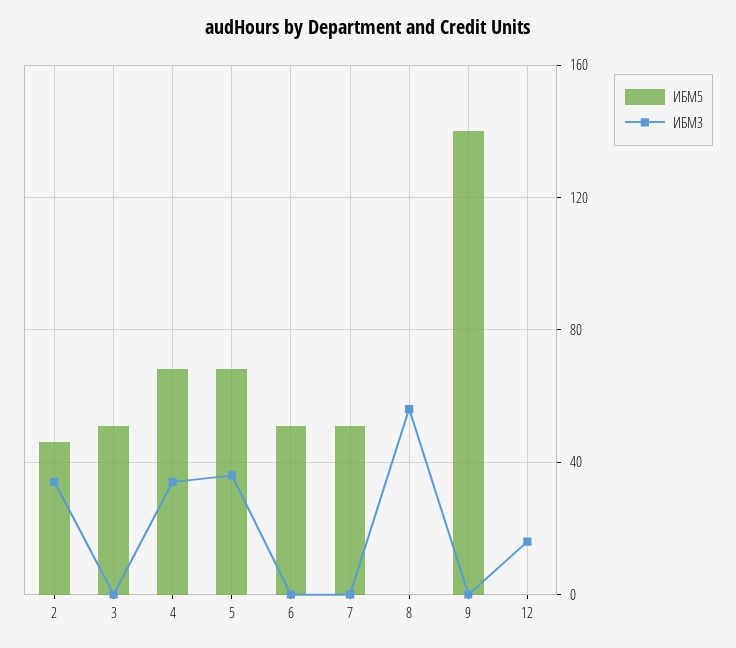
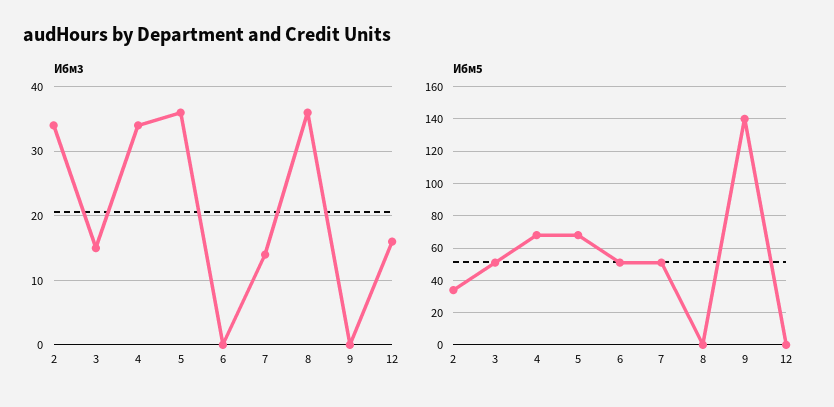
  {
    "ИБМ5": {
-     "2": 45,
+     "2": 35,
      "3": 50,
      "4": 70,
      "5": 70,
      "6": 50,
      "7": 50,
      "8": 0,
      "9": 140,
      "12": 0
    },
    "ИБМ3": {
      "2": 34,
-     "3": 0,
+     "3": 15,
      "4": 34,
      "5": 36,
      "6": 0,
-     "7": 0,
+     "7": 14,
-     "8": 55,
+     "8": 36,
      "9": 0,
      "12": 16
    }
  }

